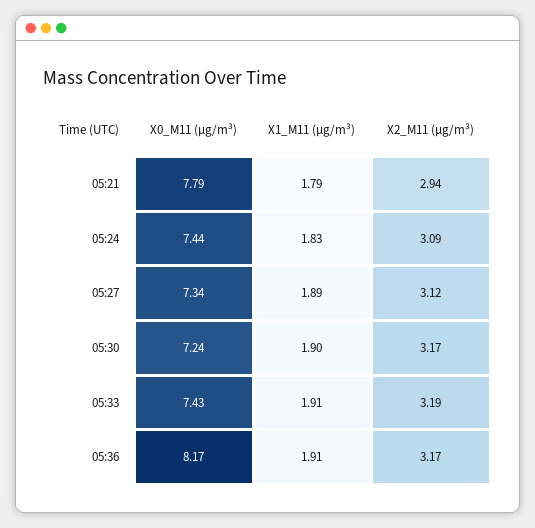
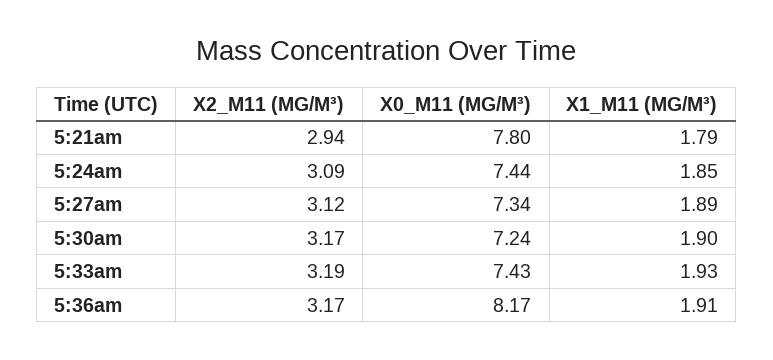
  {
    "X0_M11 (μg/m³)": {
-     "05:21": 7.79,
+     "05:21": 7.8,
      "05:24": 7.44,
      "05:27": 7.34,
      "05:30": 7.24,
      "05:33": 7.43,
      "05:36": 8.17
    },
    "X1_M11 (μg/m³)": {
      "05:21": 1.79,
-     "05:24": 1.83,
+     "05:24": 1.85,
      "05:27": 1.89,
      "05:30": 1.9,
-     "05:33": 1.91,
+     "05:33": 1.93,
      "05:36": 1.91
    },
    "X2_M11 (μg/m³)": {
      "05:21": 2.94,
      "05:24": 3.09,
      "05:27": 3.12,
      "05:30": 3.17,
      "05:33": 3.19,
      "05:36": 3.17
    }
  }

